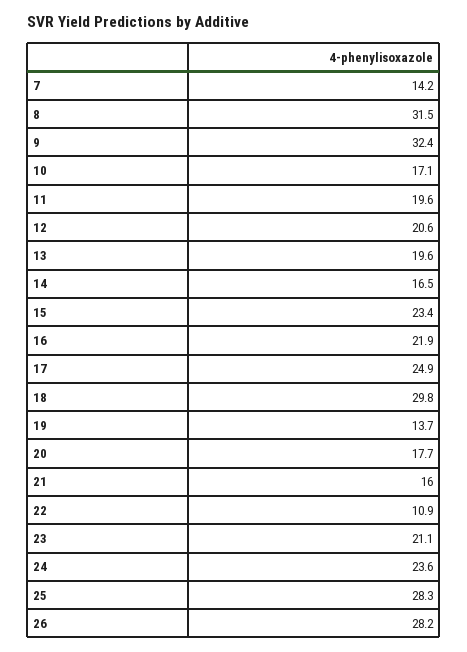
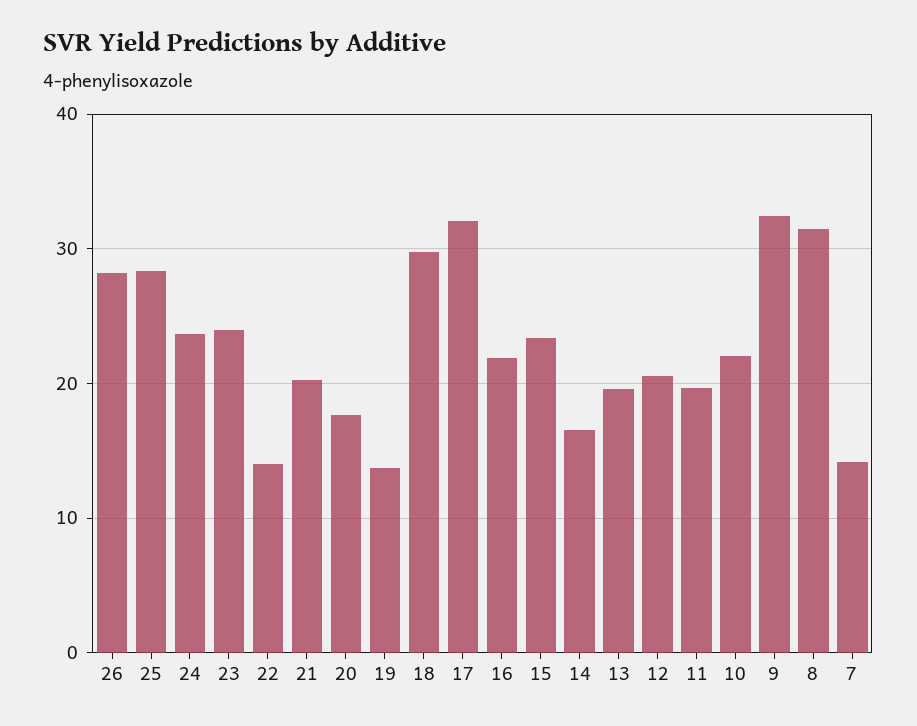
  {
    "7": 14.2,
    "8": 31.5,
    "9": 32.4,
-   "10": 17.1,
+   "10": 22,
    "11": 19.6,
    "12": 20.6,
    "13": 19.6,
    "14": 16.5,
    "15": 23.4,
    "16": 21.9,
-   "17": 24.9,
+   "17": 32,
    "18": 29.8,
    "19": 13.7,
    "20": 17.7,
-   "21": 16,
+   "21": 20,
-   "22": 10.9,
+   "22": 14,
-   "23": 21.1,
+   "23": 24,
    "24": 23.6,
    "25": 28.3,
    "26": 28.2
  }

